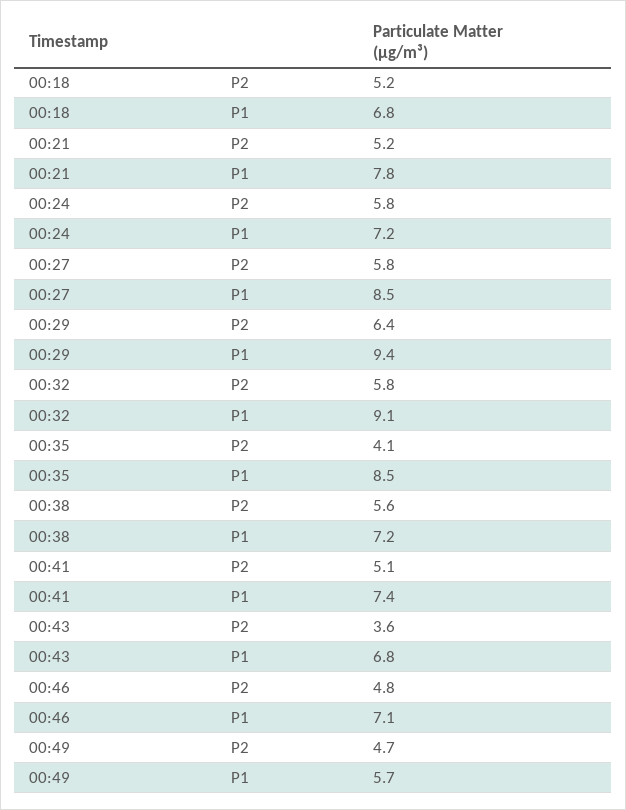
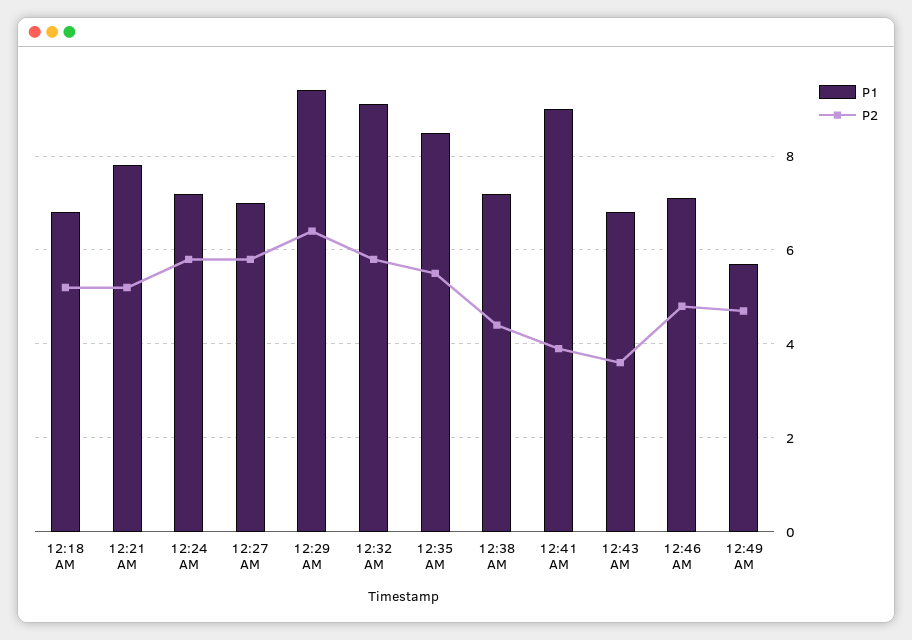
  {
    "P2": {
      "00:18": 5.2,
      "00:21": 5.2,
      "00:24": 5.8,
      "00:27": 5.8,
      "00:29": 6.4,
      "00:32": 5.8,
-     "00:35": 4.1,
+     "00:35": 5.5,
-     "00:38": 5.6,
+     "00:38": 4.5,
-     "00:41": 5.1,
+     "00:41": 4,
      "00:43": 3.6,
      "00:46": 4.8,
      "00:49": 4.7
    },
    "P1": {
      "00:18": 6.8,
      "00:21": 7.8,
      "00:24": 7.2,
-     "00:27": 8.5,
+     "00:27": 7,
      "00:29": 9.4,
      "00:32": 9.1,
      "00:35": 8.5,
      "00:38": 7.2,
-     "00:41": 7.4,
+     "00:41": 9,
      "00:43": 6.8,
      "00:46": 7.1,
      "00:49": 5.7
    }
  }

